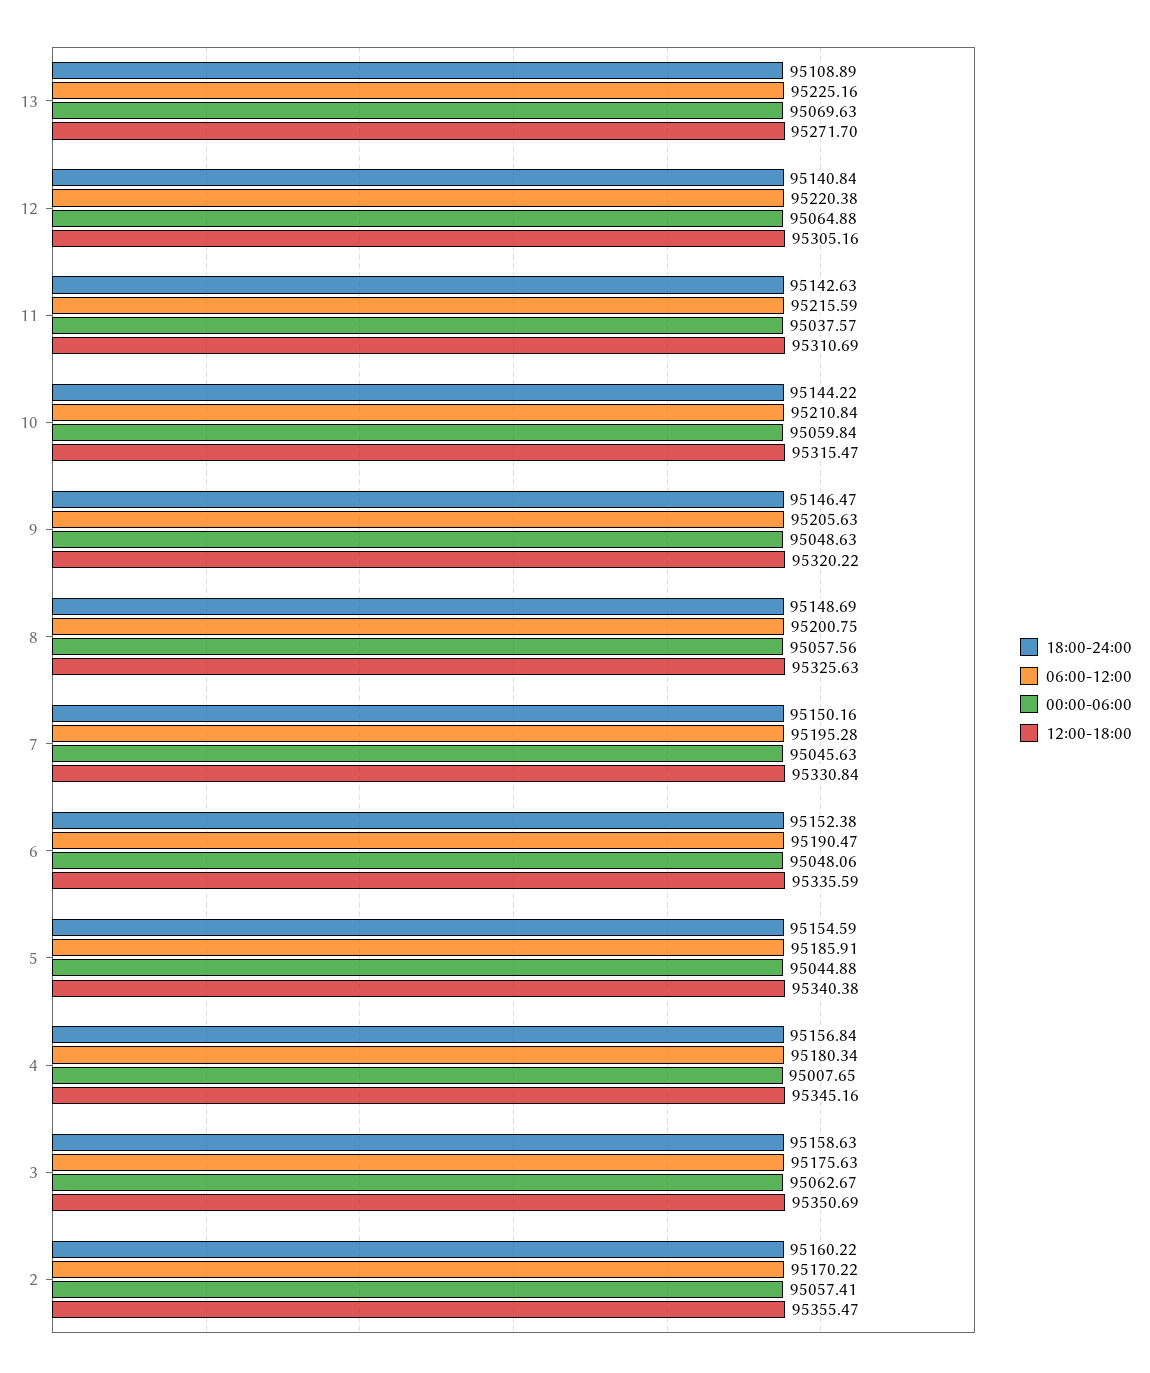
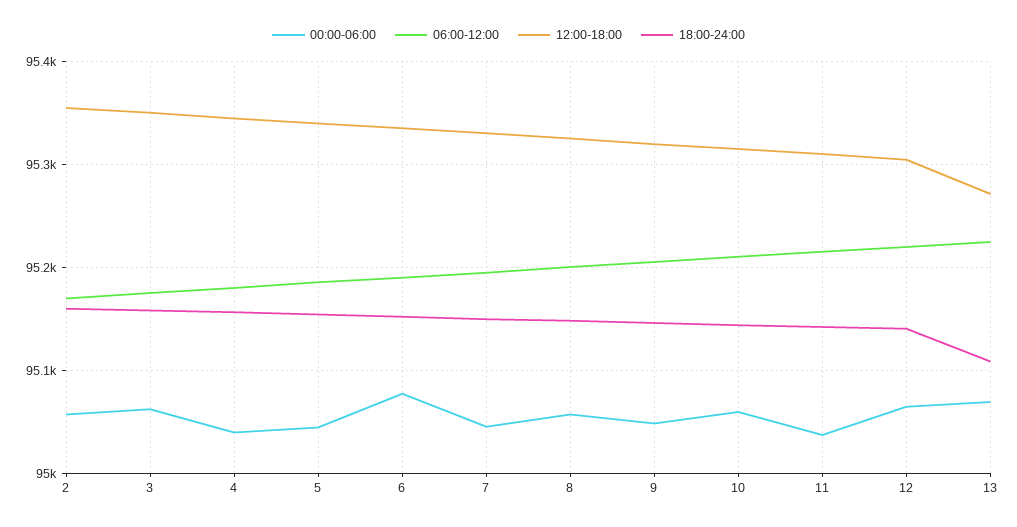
  {
    "18:00-24:00": {
      "13": 95108.89,
      "12": 95140.84,
      "11": 95142.63,
      "10": 95144.22,
      "9": 95146.47,
      "8": 95148.69,
      "7": 95150.16,
      "6": 95152.38,
      "5": 95154.59,
      "4": 95156.84,
      "3": 95158.63,
      "2": 95160.22
    },
    "06:00-12:00": {
      "13": 95225.16,
      "12": 95220.38,
      "11": 95215.59,
      "10": 95210.84,
      "9": 95205.63,
      "8": 95200.75,
      "7": 95195.28,
      "6": 95190.47,
      "5": 95185.91,
      "4": 95180.34,
      "3": 95175.63,
      "2": 95170.22
    },
    "00:00-06:00": {
      "13": 95069.63,
      "12": 95064.88,
      "11": 95037.57,
      "10": 95059.84,
      "9": 95048.63,
      "8": 95057.56,
      "7": 95045.63,
-     "6": 95048.06,
+     "6": 95080,
      "5": 95044.88,
-     "4": 95007.65,
+     "4": 95040,
      "3": 95062.67,
      "2": 95057.41
    },
    "12:00-18:00": {
      "13": 95271.7,
      "12": 95305.16,
      "11": 95310.69,
      "10": 95315.47,
      "9": 95320.22,
      "8": 95325.63,
      "7": 95330.84,
      "6": 95335.59,
      "5": 95340.38,
      "4": 95345.16,
      "3": 95350.69,
      "2": 95355.47
    }
  }

